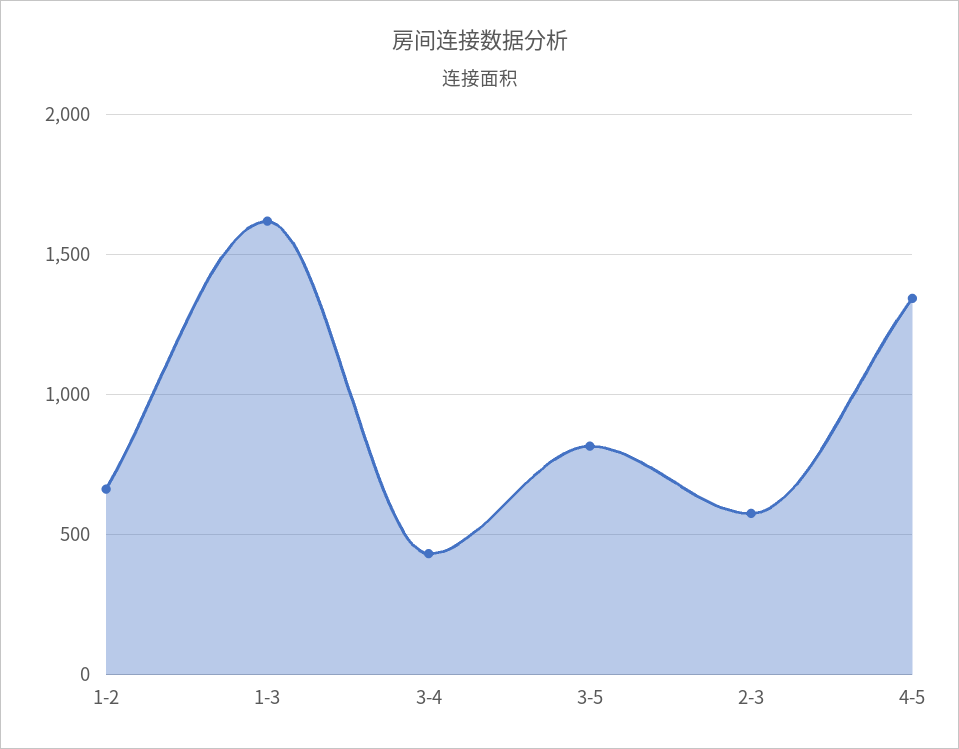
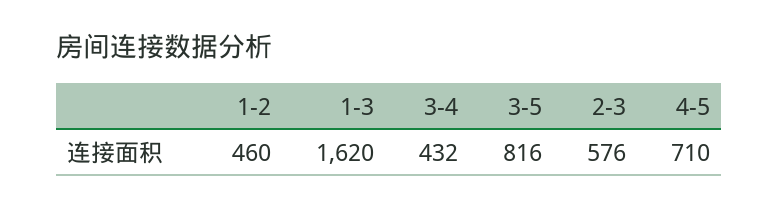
  {
-   "1-2": 650,
+   "1-2": 460,
    "1-3": 1620,
    "3-4": 432,
    "3-5": 816,
    "2-3": 576,
-   "4-5": 1350
+   "4-5": 710
  }

